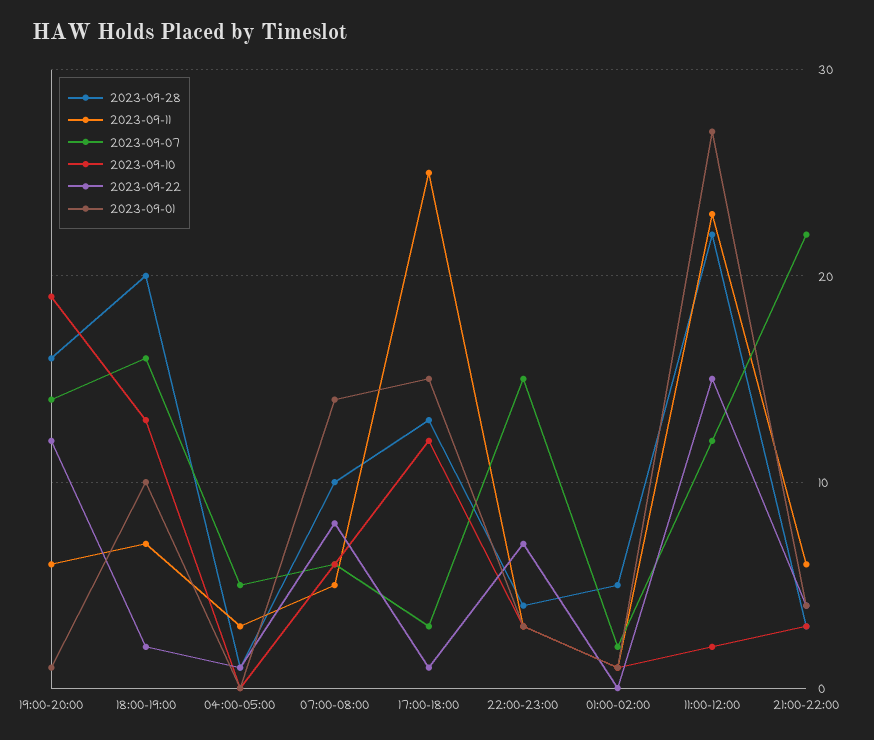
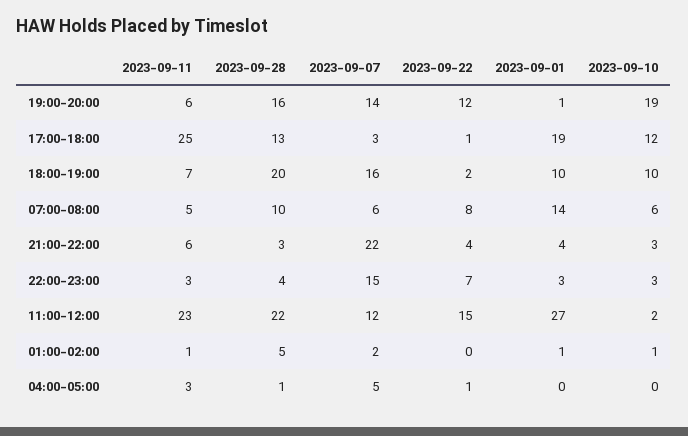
  {
    "2023-09-28": {
      "19:00-20:00": 16,
      "18:00-19:00": 20,
      "04:00-05:00": 1,
      "07:00-08:00": 10,
      "17:00-18:00": 13,
      "22:00-23:00": 4,
      "01:00-02:00": 5,
      "11:00-12:00": 22,
      "21:00-22:00": 3
    },
    "2023-09-11": {
      "19:00-20:00": 6,
      "18:00-19:00": 7,
      "04:00-05:00": 3,
      "07:00-08:00": 5,
      "17:00-18:00": 25,
      "22:00-23:00": 3,
      "01:00-02:00": 1,
      "11:00-12:00": 23,
      "21:00-22:00": 6
    },
    "2023-09-07": {
      "19:00-20:00": 14,
      "18:00-19:00": 16,
      "04:00-05:00": 5,
      "07:00-08:00": 6,
      "17:00-18:00": 3,
      "22:00-23:00": 15,
      "01:00-02:00": 2,
      "11:00-12:00": 12,
      "21:00-22:00": 22
    },
    "2023-09-10": {
      "19:00-20:00": 19,
-     "18:00-19:00": 13,
+     "18:00-19:00": 10,
      "04:00-05:00": 0,
      "07:00-08:00": 6,
      "17:00-18:00": 12,
      "22:00-23:00": 3,
      "01:00-02:00": 1,
      "11:00-12:00": 2,
      "21:00-22:00": 3
    },
    "2023-09-22": {
      "19:00-20:00": 12,
      "18:00-19:00": 2,
      "04:00-05:00": 1,
      "07:00-08:00": 8,
      "17:00-18:00": 1,
      "22:00-23:00": 7,
      "01:00-02:00": 0,
      "11:00-12:00": 15,
      "21:00-22:00": 4
    },
    "2023-09-01": {
      "19:00-20:00": 1,
      "18:00-19:00": 10,
      "04:00-05:00": 0,
      "07:00-08:00": 14,
-     "17:00-18:00": 15,
+     "17:00-18:00": 19,
      "22:00-23:00": 3,
      "01:00-02:00": 1,
      "11:00-12:00": 27,
      "21:00-22:00": 4
    }
  }

